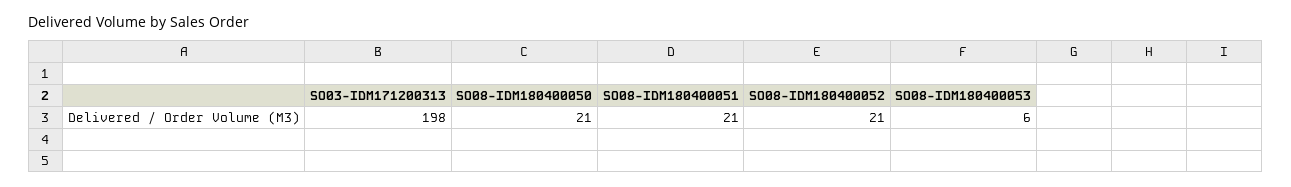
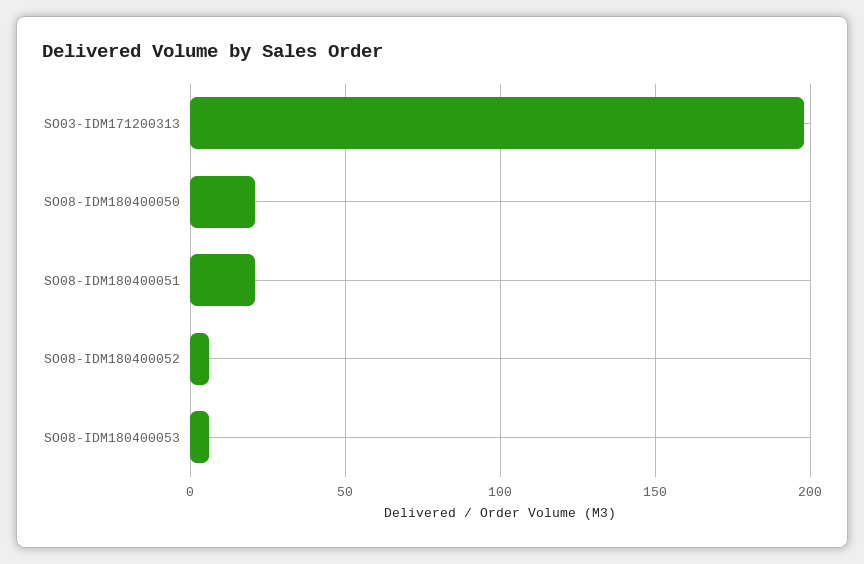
  {
    "SO03-IDM171200313": 198,
    "SO08-IDM180400050": 21,
    "SO08-IDM180400051": 21,
-   "SO08-IDM180400052": 21,
+   "SO08-IDM180400052": 5,
    "SO08-IDM180400053": 6
  }

